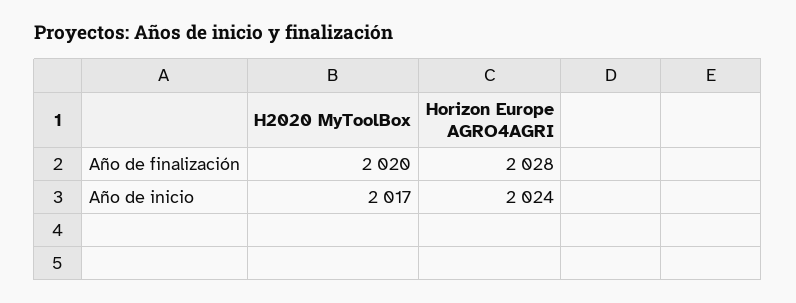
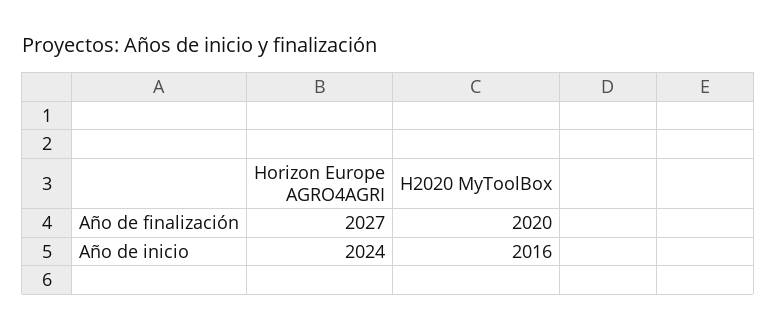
  {
    "H2020 MyToolBox": {
      "Año de finalización": 2020,
-     "Año de inicio": 2017
+     "Año de inicio": 2016
    },
    "Horizon Europe AGRO4AGRI": {
-     "Año de finalización": 2028,
+     "Año de finalización": 2027,
      "Año de inicio": 2024
    }
  }

